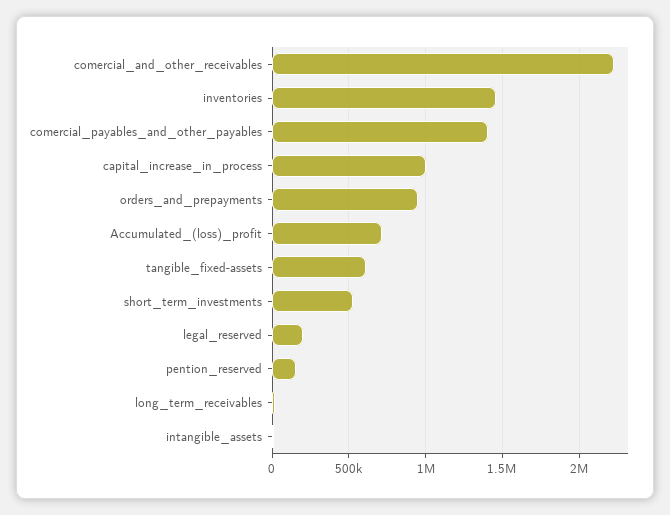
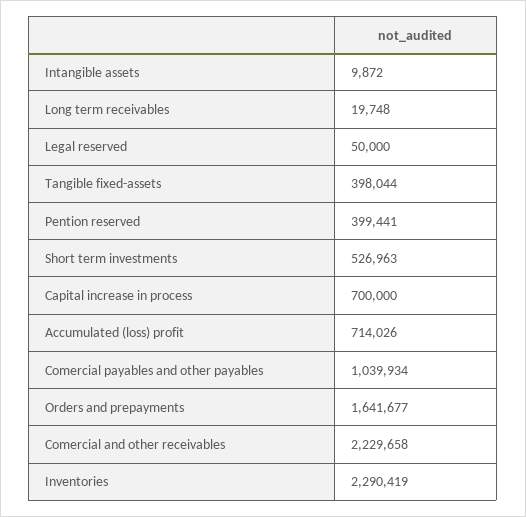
  {
    "comercial_and_other_receivables": 2229658,
-   "inventories": 1450000,
+   "inventories": 2290419,
-   "comercial_payables_and_other_payables": 1400000,
+   "comercial_payables_and_other_payables": 1039934,
-   "capital_increase_in_process": 1000000,
+   "capital_increase_in_process": 700000,
-   "orders_and_prepayments": 950000,
+   "orders_and_prepayments": 1641677,
    "Accumulated_(loss)_profit": 714026,
-   "tangible_fixed-assets": 600000,
+   "tangible_fixed-assets": 398044,
    "short_term_investments": 526963,
-   "legal_reserved": 200000,
+   "legal_reserved": 50000,
-   "pention_reserved": 150000,
+   "pention_reserved": 399441,
    "long_term_receivables": 19748,
    "intangible_assets": 9872
  }

